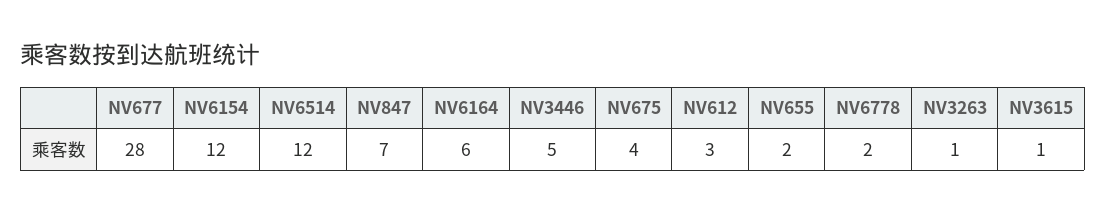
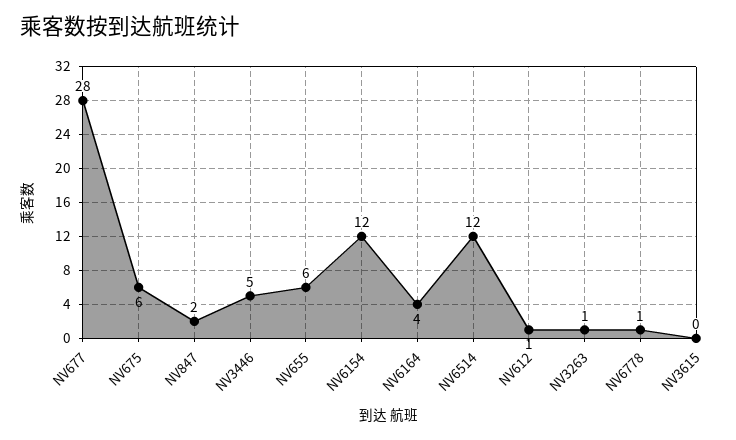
  {
    "NV677": 28,
    "NV6154": 12,
    "NV6514": 12,
-   "NV847": 7,
+   "NV847": 2,
-   "NV6164": 6,
+   "NV6164": 4,
    "NV3446": 5,
-   "NV675": 4,
+   "NV675": 6,
-   "NV612": 3,
+   "NV612": 1,
-   "NV655": 2,
+   "NV655": 6,
-   "NV6778": 2,
+   "NV6778": 1,
    "NV3263": 1,
-   "NV3615": 1
+   "NV3615": 0
  }

